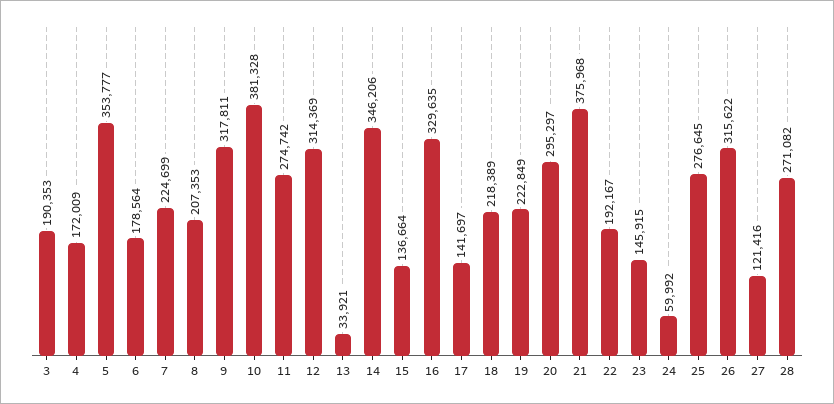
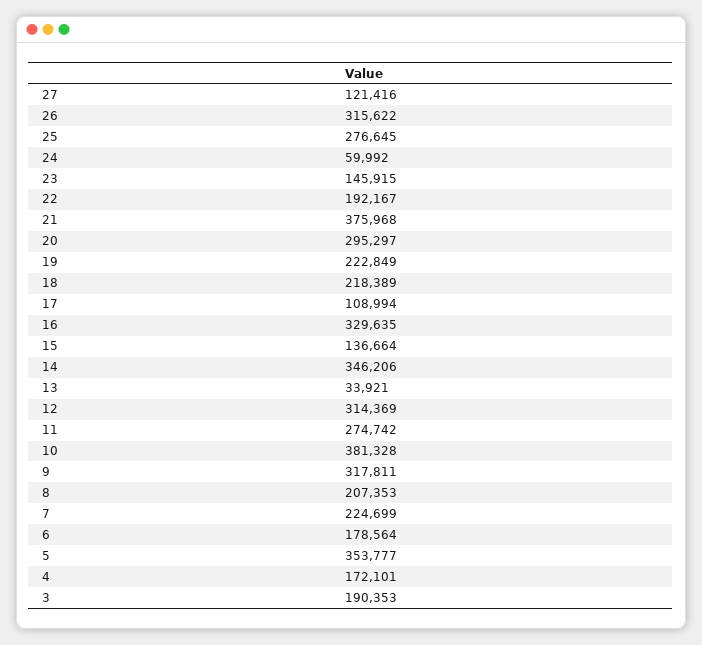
  {
    "3": 190353,
-   "4": 172009,
+   "4": 172101,
    "5": 353777,
    "6": 178564,
    "7": 224699,
    "8": 207353,
    "9": 317811,
    "10": 381328,
    "11": 274742,
    "12": 314369,
    "13": 33921,
    "14": 346206,
    "15": 136664,
    "16": 329635,
-   "17": 141697,
+   "17": 108994,
    "18": 218389,
    "19": 222849,
    "20": 295297,
    "21": 375968,
    "22": 192167,
    "23": 145915,
    "24": 59992,
    "25": 276645,
    "26": 315622,
-   "27": 121416,
+   "27": 121416
-   "28": 271082
  }

